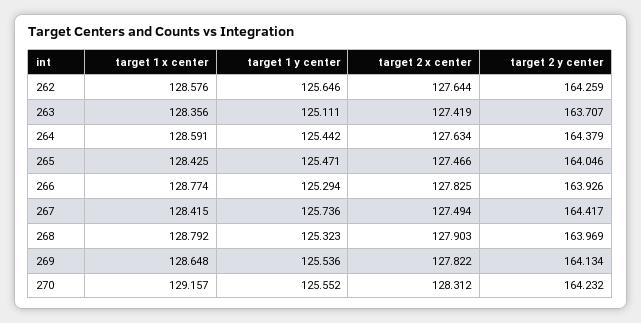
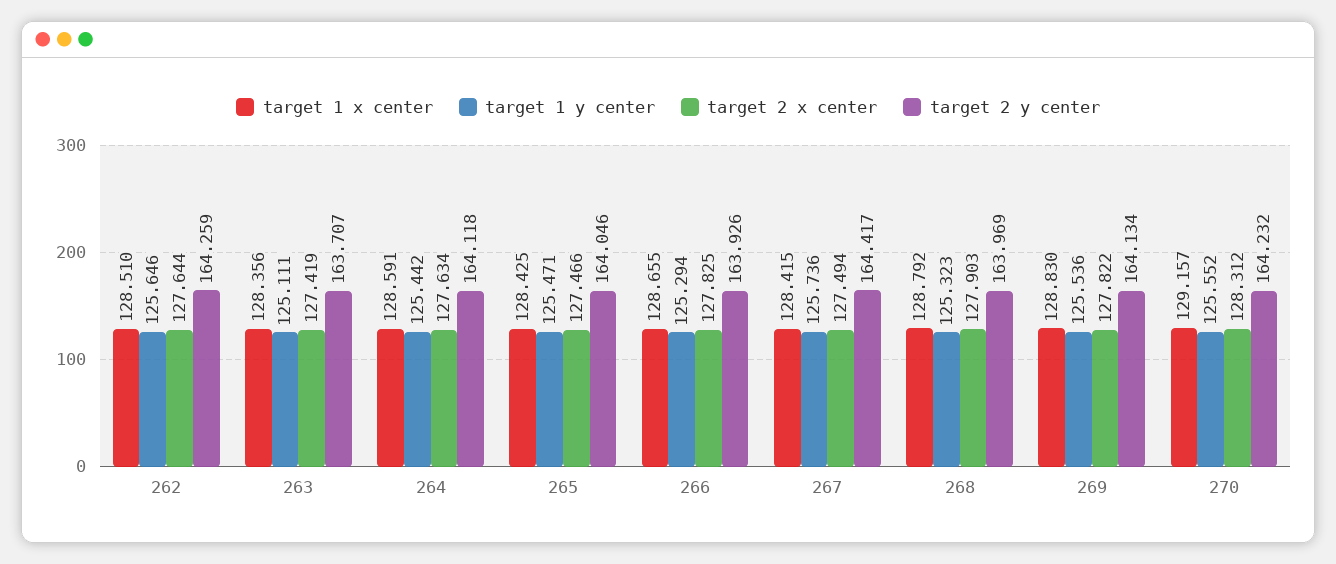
  {
    "target 1 x center": {
-     "262": 128.576,
+     "262": 128.51,
      "263": 128.356,
      "264": 128.591,
      "265": 128.425,
-     "266": 128.774,
+     "266": 128.655,
      "267": 128.415,
      "268": 128.792,
-     "269": 128.648,
+     "269": 128.83,
      "270": 129.157
    },
    "target 1 y center": {
      "262": 125.646,
      "263": 125.111,
      "264": 125.442,
      "265": 125.471,
      "266": 125.294,
      "267": 125.736,
      "268": 125.323,
      "269": 125.536,
      "270": 125.552
    },
    "target 2 x center": {
      "262": 127.644,
      "263": 127.419,
      "264": 127.634,
      "265": 127.466,
      "266": 127.825,
      "267": 127.494,
      "268": 127.903,
      "269": 127.822,
      "270": 128.312
    },
    "target 2 y center": {
      "262": 164.259,
      "263": 163.707,
-     "264": 164.379,
+     "264": 164.118,
      "265": 164.046,
      "266": 163.926,
      "267": 164.417,
      "268": 163.969,
      "269": 164.134,
      "270": 164.232
    }
  }

